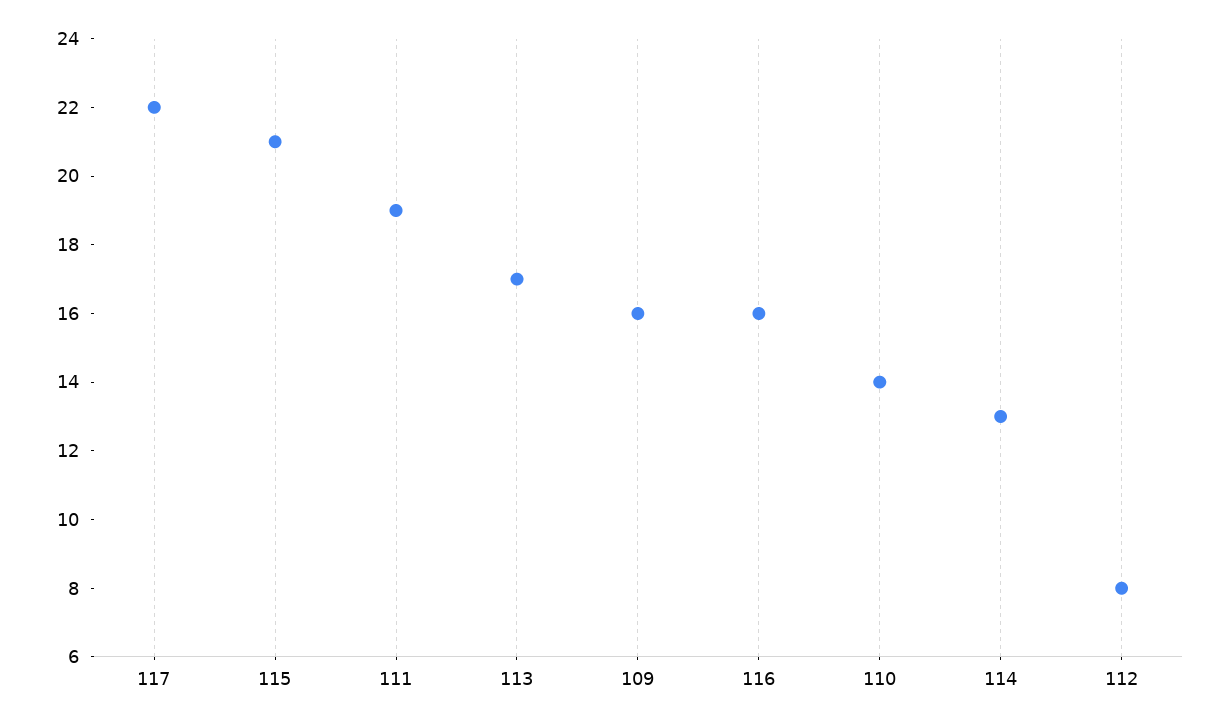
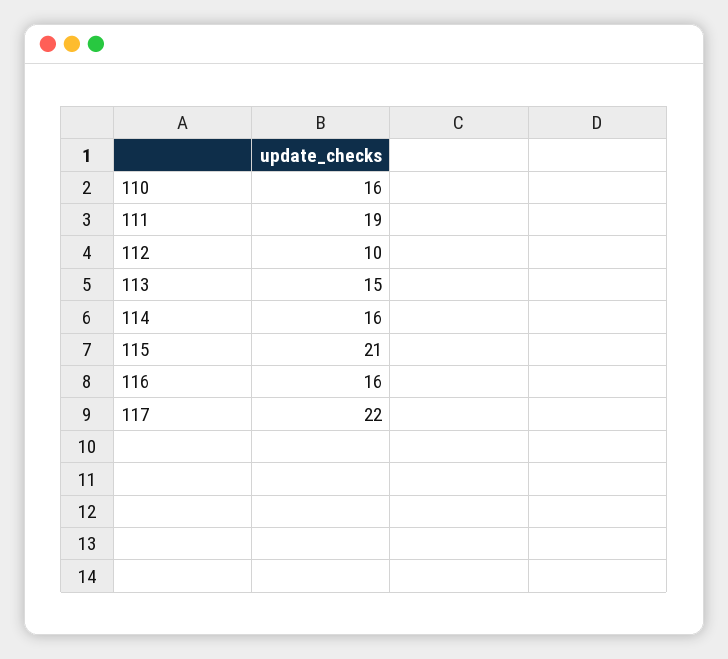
  {
    "117": 22,
    "115": 21,
    "111": 19,
-   "113": 17,
+   "113": 15,
-   "109": 16,
    "116": 16,
-   "110": 14,
+   "110": 16,
-   "114": 13,
+   "114": 16,
-   "112": 8
+   "112": 10
  }

